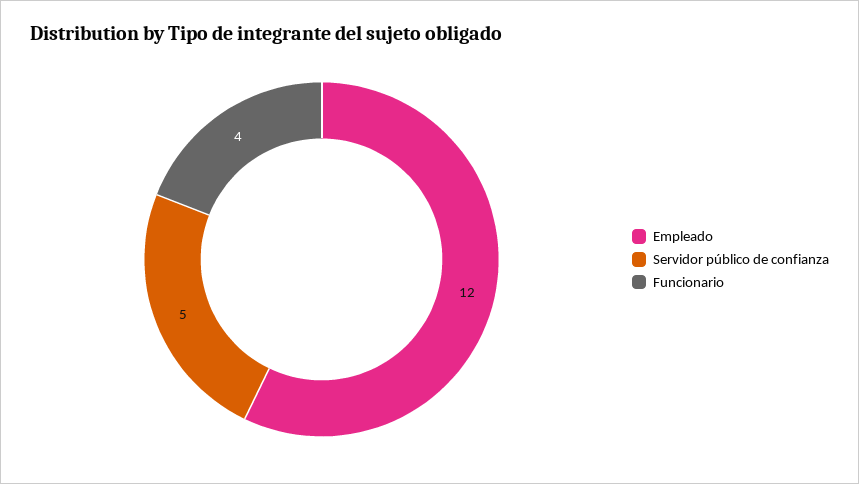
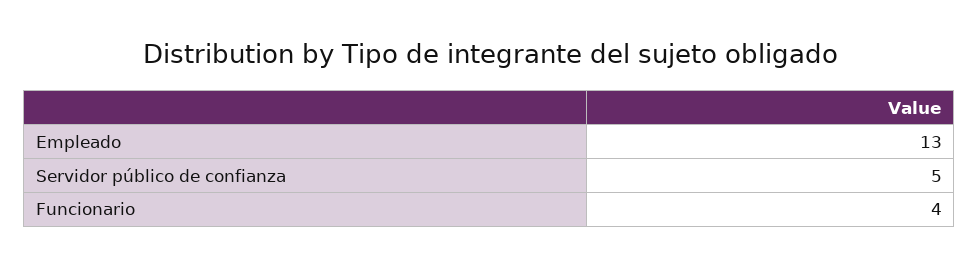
  {
-   "Empleado": 12,
+   "Empleado": 13,
    "Servidor público de confianza": 5,
    "Funcionario": 4
  }

